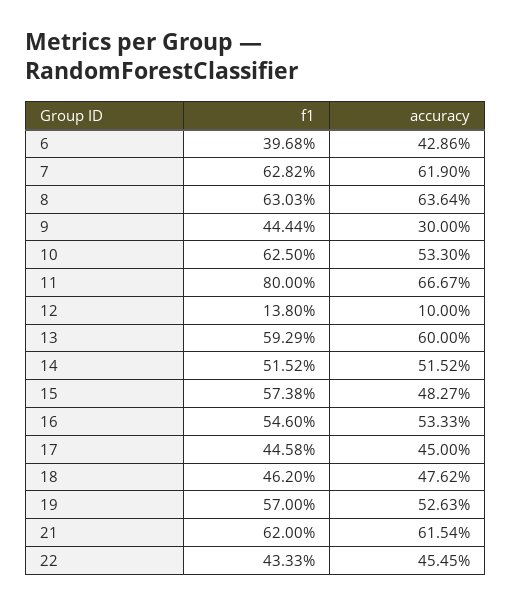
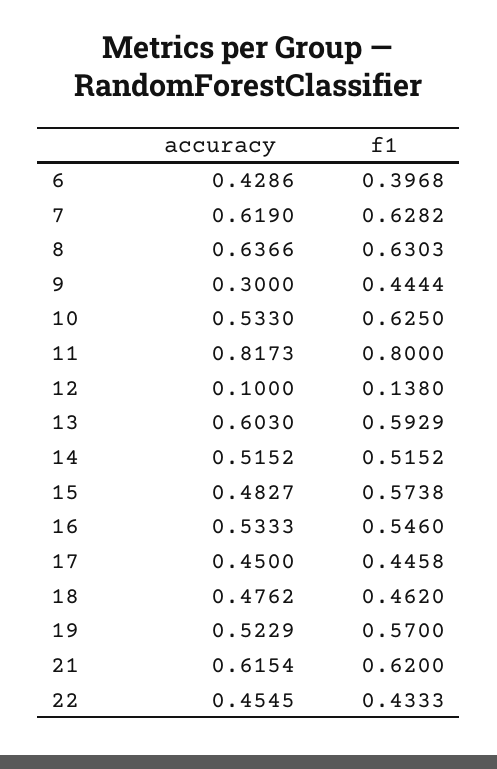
  {
    "f1": {
      "6": 0.3968,
      "7": 0.6282,
      "8": 0.6303,
      "9": 0.4444,
      "10": 0.625,
      "11": 0.8,
      "12": 0.138,
      "13": 0.5929,
      "14": 0.5152,
      "15": 0.5738,
      "16": 0.546,
      "17": 0.4458,
      "18": 0.462,
      "19": 0.57,
      "21": 0.62,
      "22": 0.4333
    },
    "accuracy": {
      "6": 0.4286,
      "7": 0.619,
-     "8": 0.6364,
+     "8": 0.6366,
      "9": 0.3,
      "10": 0.533,
-     "11": 0.6667,
+     "11": 0.8173,
      "12": 0.1,
-     "13": 0.6,
+     "13": 0.603,
      "14": 0.5152,
      "15": 0.4827,
      "16": 0.5333,
      "17": 0.45,
      "18": 0.4762,
-     "19": 0.5263,
+     "19": 0.5229,
      "21": 0.6154,
      "22": 0.4545
    }
  }

